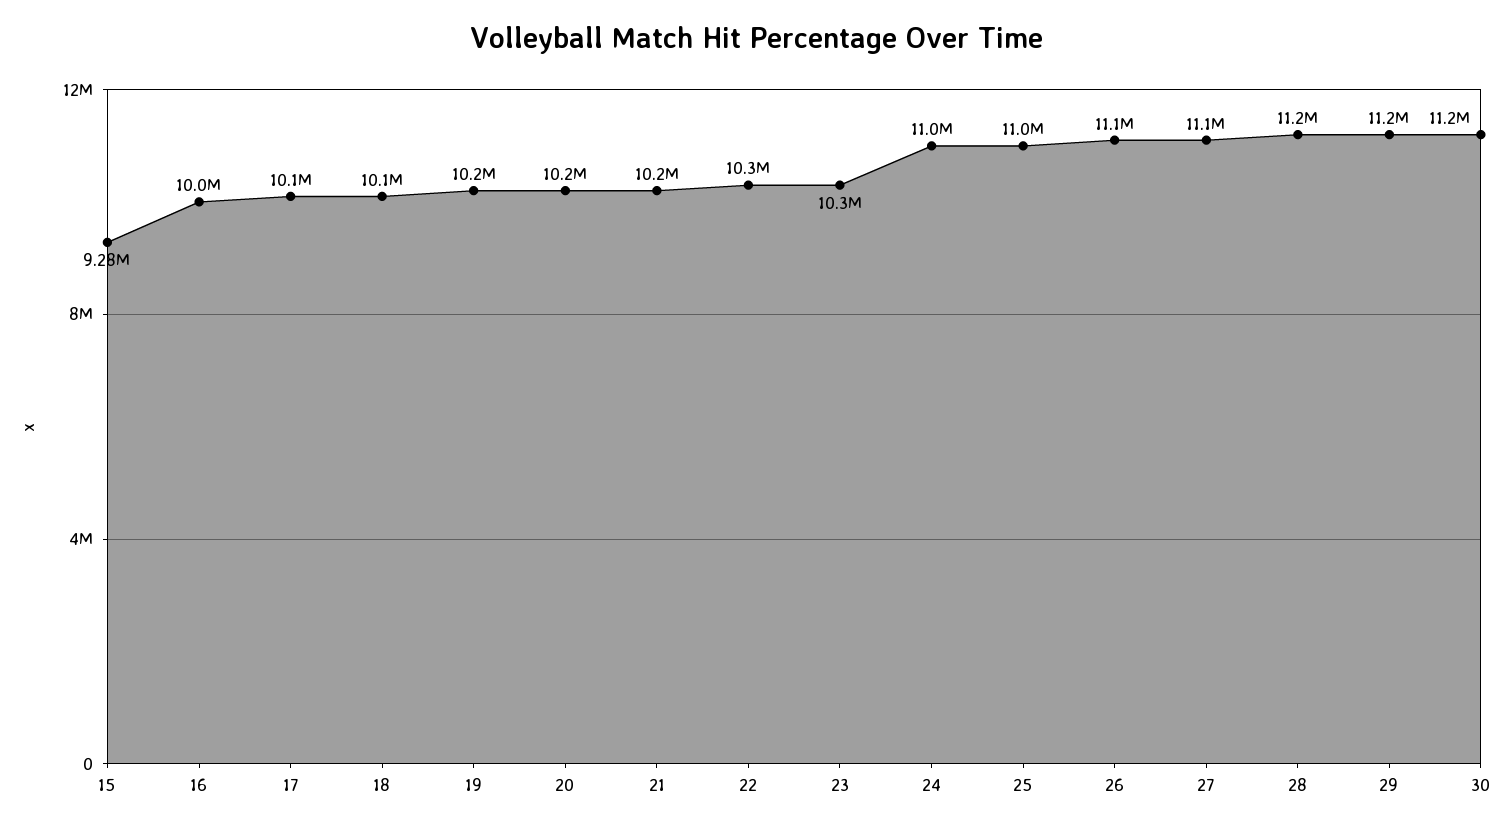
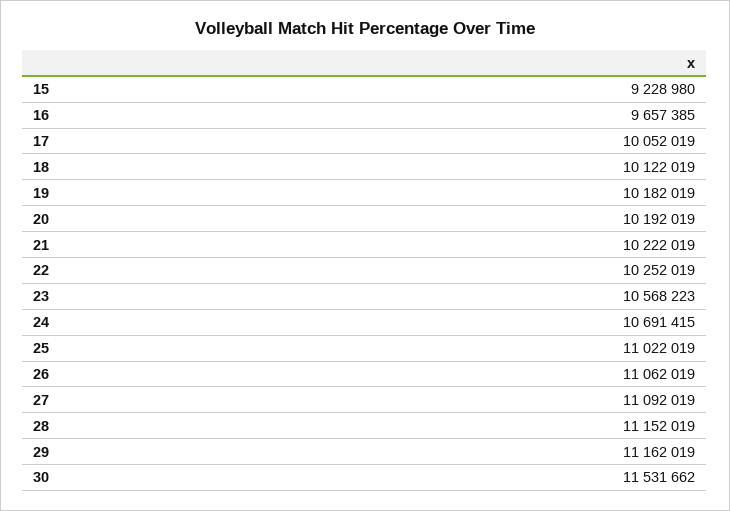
  {
-   "15": 9280000,
+   "15": 9228980,
-   "16": 10000000,
+   "16": 9657385,
    "17": 10052019,
    "18": 10122019,
    "19": 10182019,
    "20": 10192019,
    "21": 10222019,
    "22": 10252019,
-   "23": 10300000,
+   "23": 10568223,
-   "24": 11000000,
+   "24": 10691415,
    "25": 11022019,
    "26": 11062019,
    "27": 11092019,
    "28": 11152019,
    "29": 11162019,
-   "30": 11200000
+   "30": 11531662
  }

